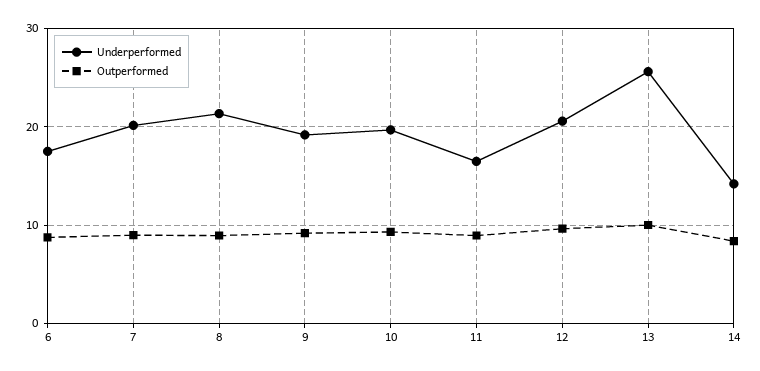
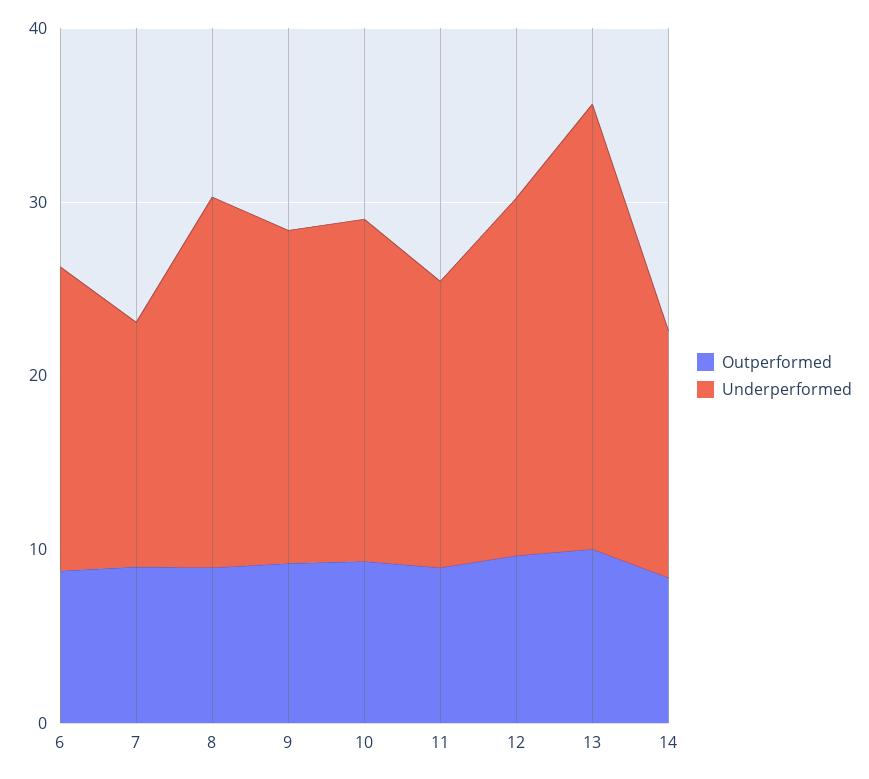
  {
    "Underperformed": {
      "6": 18,
-     "7": 20,
+     "7": 14,
      "8": 21,
      "9": 19,
      "10": 20,
      "11": 16,
      "12": 21,
      "13": 26,
      "14": 14
    },
    "Outperformed": {
      "6": 9,
      "7": 9,
      "8": 9,
      "9": 9,
      "10": 9,
      "11": 9,
      "12": 10,
      "13": 10,
      "14": 8
    }
  }

